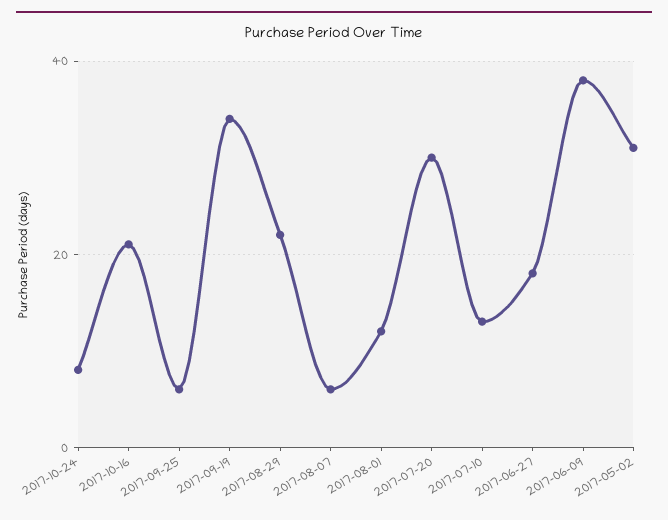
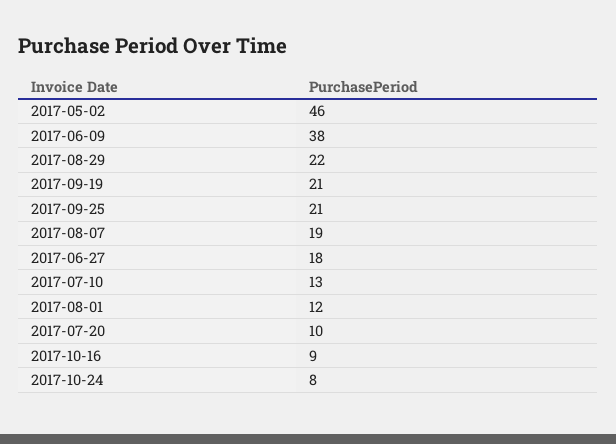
  {
    "2017-10-24": 8,
-   "2017-10-16": 20,
+   "2017-10-16": 9,
-   "2017-09-25": 5,
+   "2017-09-25": 21,
-   "2017-09-19": 35,
+   "2017-09-19": 21,
    "2017-08-29": 22,
-   "2017-08-07": 5,
+   "2017-08-07": 19,
    "2017-08-01": 12,
-   "2017-07-20": 30,
+   "2017-07-20": 10,
    "2017-07-10": 13,
    "2017-06-27": 18,
    "2017-06-09": 38,
-   "2017-05-02": 30
+   "2017-05-02": 46
  }

